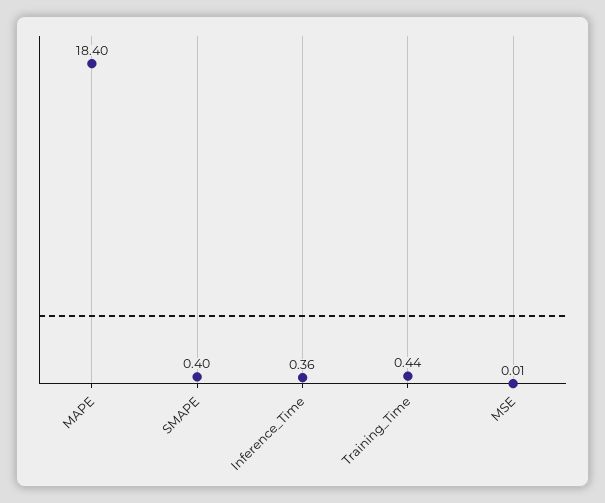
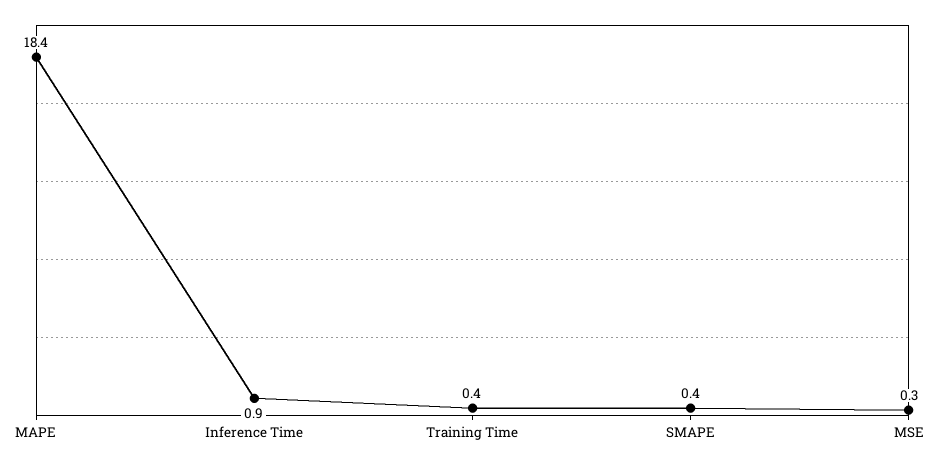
  {
    "MAPE": 18.4,
    "SMAPE": 0.4,
-   "Inference_Time": 0.36,
+   "Inference_Time": 0.9,
    "Training_Time": 0.44,
-   "MSE": 0.01
+   "MSE": 0.3
  }

